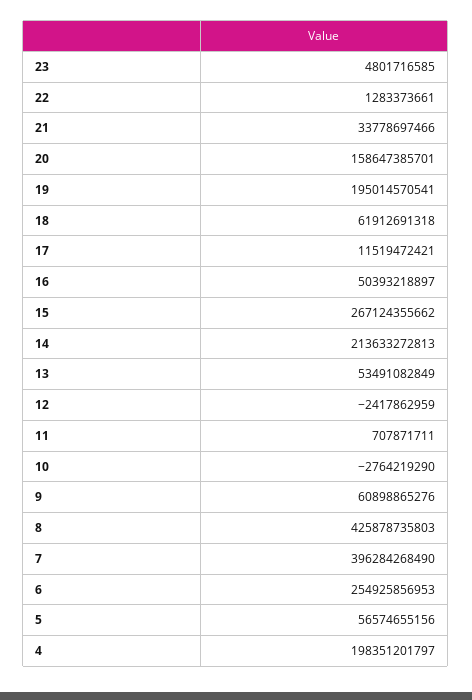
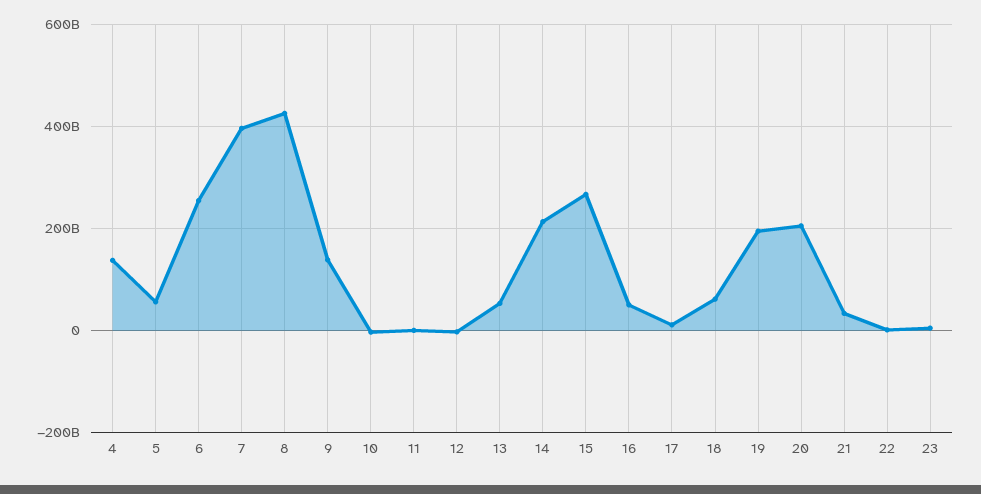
  {
    "23": 4801716585,
    "22": 1283373661,
    "21": 33778697466,
-   "20": 158647385701,
+   "20": 200000000000,
    "19": 195014570541,
    "18": 61912691318,
    "17": 11519472421,
    "16": 50393218897,
    "15": 267124355662,
    "14": 213633272813,
    "13": 53491082849,
    "12": -2417862959,
    "11": 707871711,
    "10": -2764219290,
-   "9": 60898865276,
+   "9": 140000000000,
    "8": 425878735803,
    "7": 396284268490,
    "6": 254925856953,
    "5": 56574655156,
-   "4": 198351201797
+   "4": 140000000000
  }

